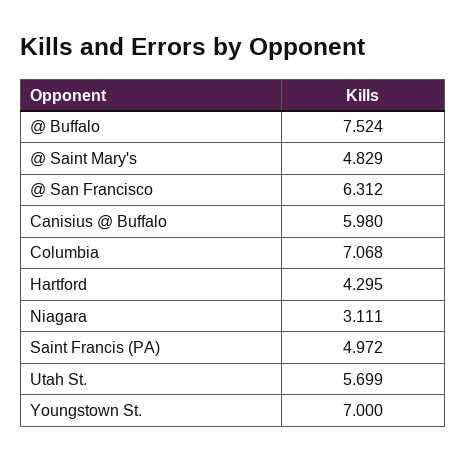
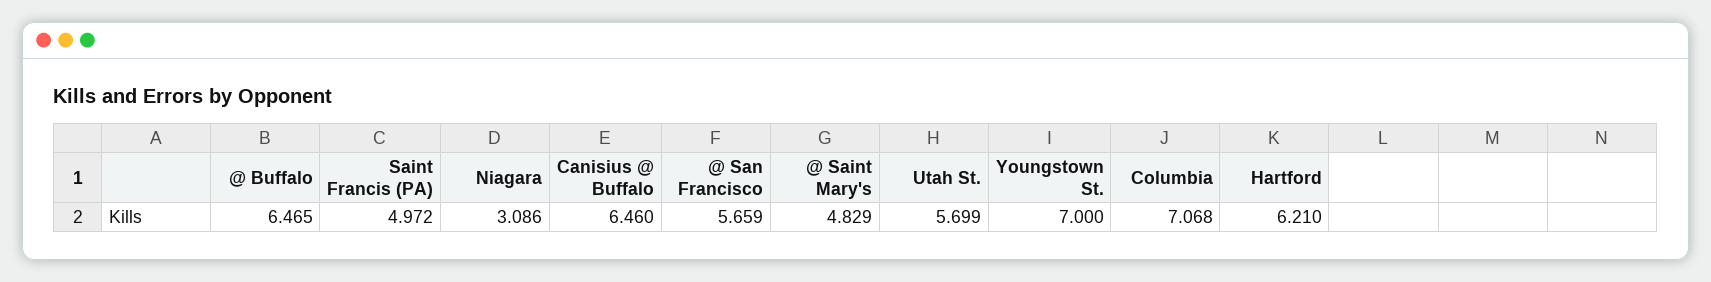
  {
-   "@ Buffalo": 7.524,
+   "@ Buffalo": 6.465,
    "@ Saint Mary's": 4.829,
-   "@ San Francisco": 6.312,
+   "@ San Francisco": 5.659,
-   "Canisius @ Buffalo": 5.98,
+   "Canisius @ Buffalo": 6.46,
    "Columbia": 7.068,
-   "Hartford": 4.295,
+   "Hartford": 6.21,
-   "Niagara": 3.111,
+   "Niagara": 3.086,
    "Saint Francis (PA)": 4.972,
    "Utah St.": 5.699,
    "Youngstown St.": 7
  }

